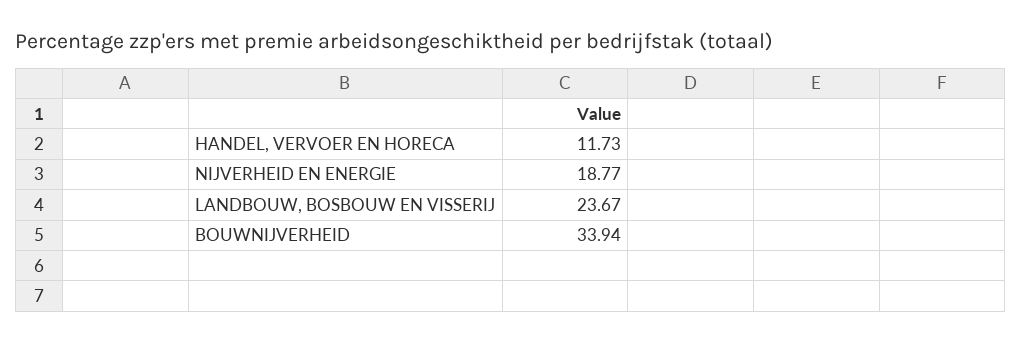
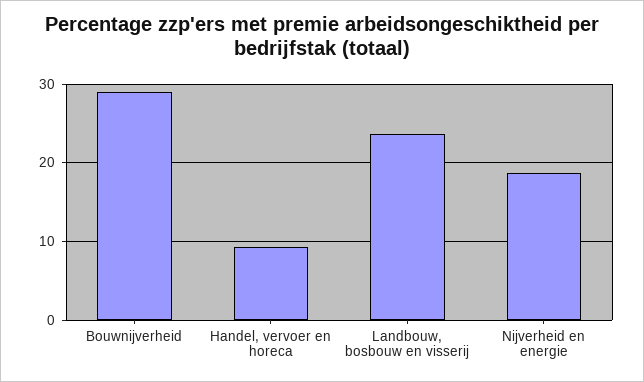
  {
-   "HANDEL, VERVOER EN HORECA": 11.73,
+   "HANDEL, VERVOER EN HORECA": 9,
    "NIJVERHEID EN ENERGIE": 18.77,
    "LANDBOUW, BOSBOUW EN VISSERIJ": 23.67,
-   "BOUWNIJVERHEID": 33.94
+   "BOUWNIJVERHEID": 29
  }

